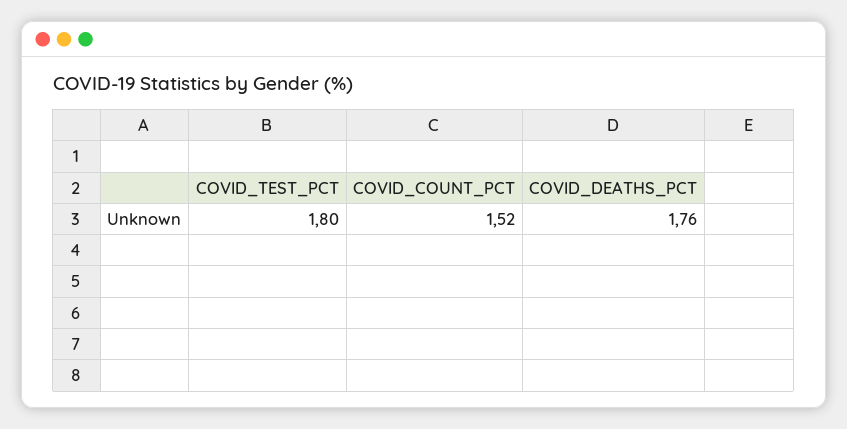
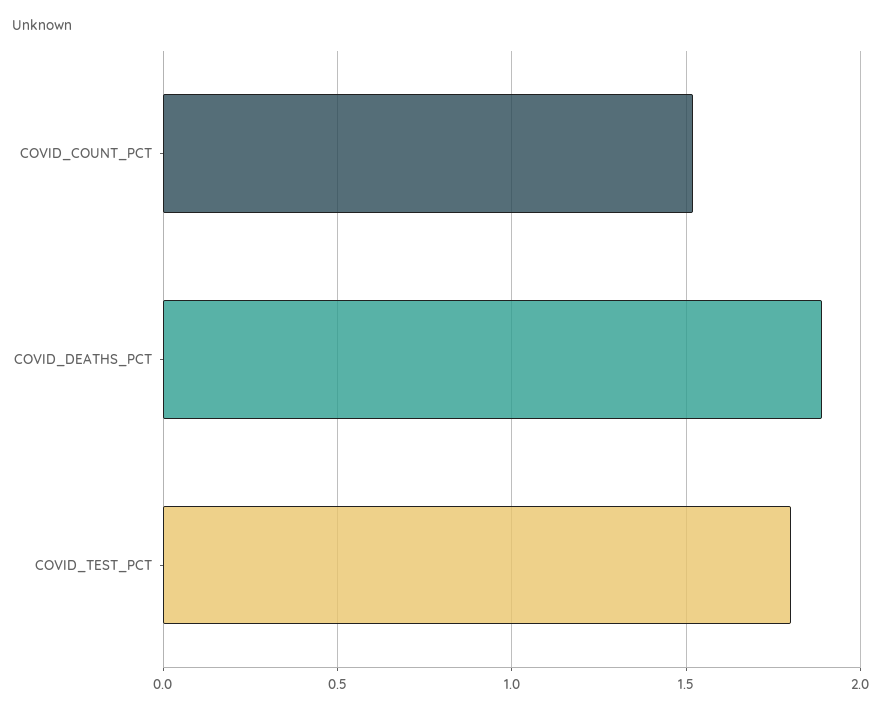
  {
    "COVID_TEST_PCT": 1.8,
    "COVID_COUNT_PCT": 1.52,
-   "COVID_DEATHS_PCT": 1.76
+   "COVID_DEATHS_PCT": 1.9
  }

